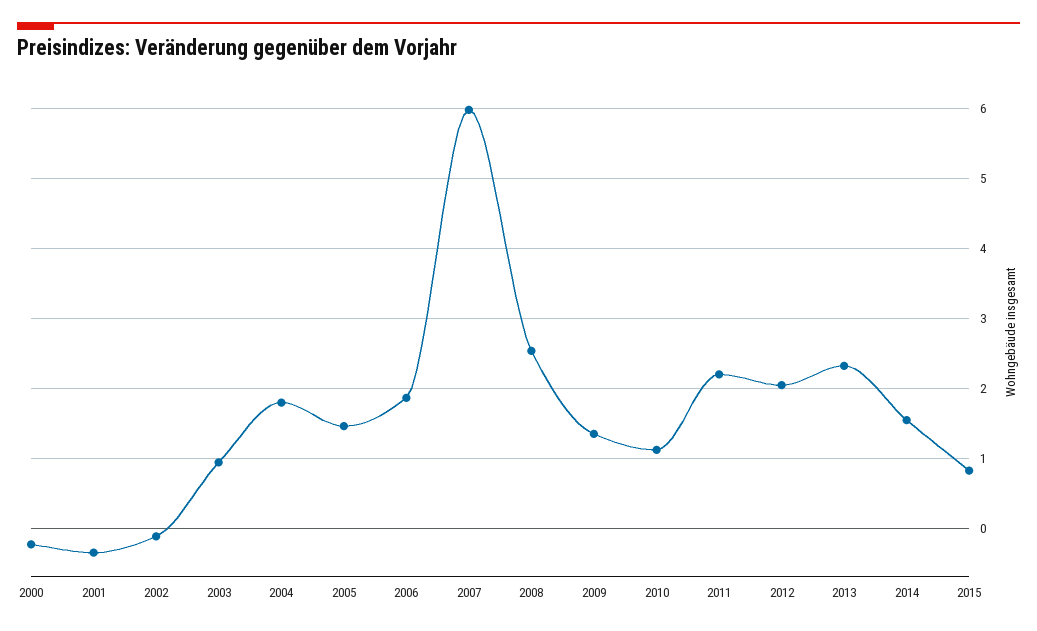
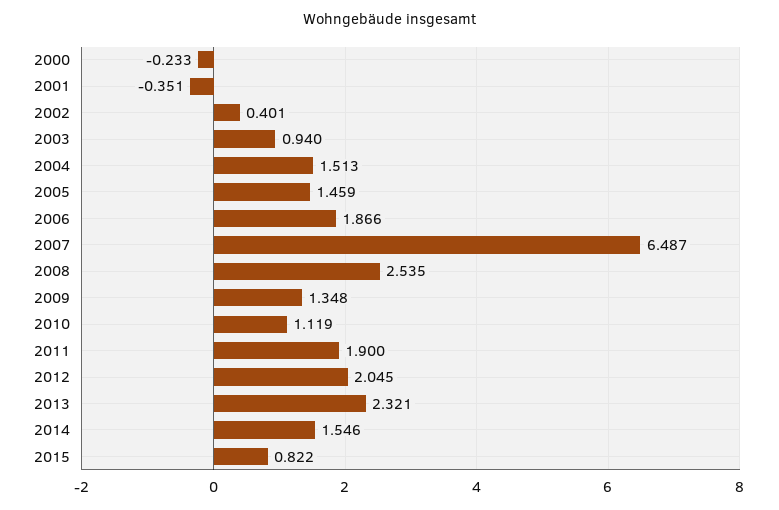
  {
    "2000": -0.233,
    "2001": -0.351,
-   "2002": -0.1,
+   "2002": 0.401,
    "2003": 0.94,
-   "2004": 1.8,
+   "2004": 1.513,
    "2005": 1.459,
    "2006": 1.866,
-   "2007": 6,
+   "2007": 6.487,
    "2008": 2.535,
    "2009": 1.348,
    "2010": 1.119,
-   "2011": 2.2,
+   "2011": 1.9,
    "2012": 2.045,
    "2013": 2.321,
    "2014": 1.546,
    "2015": 0.822
  }

